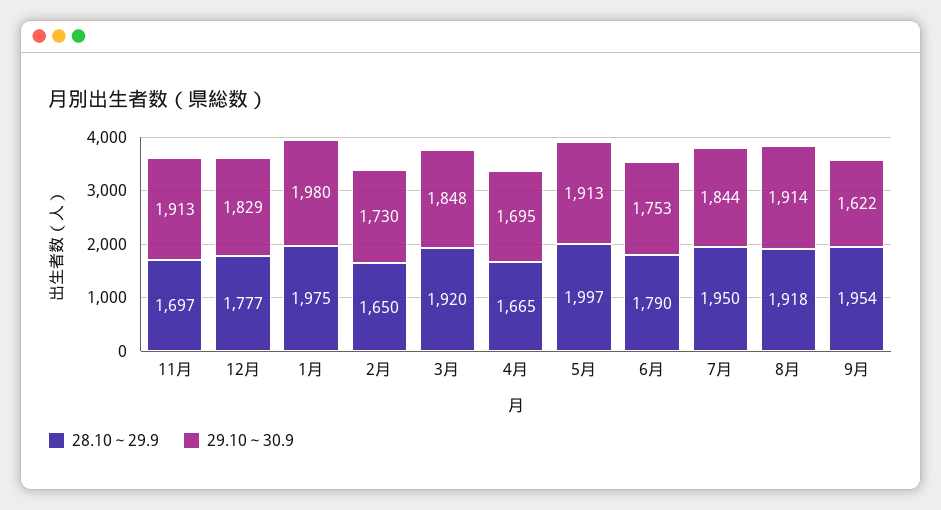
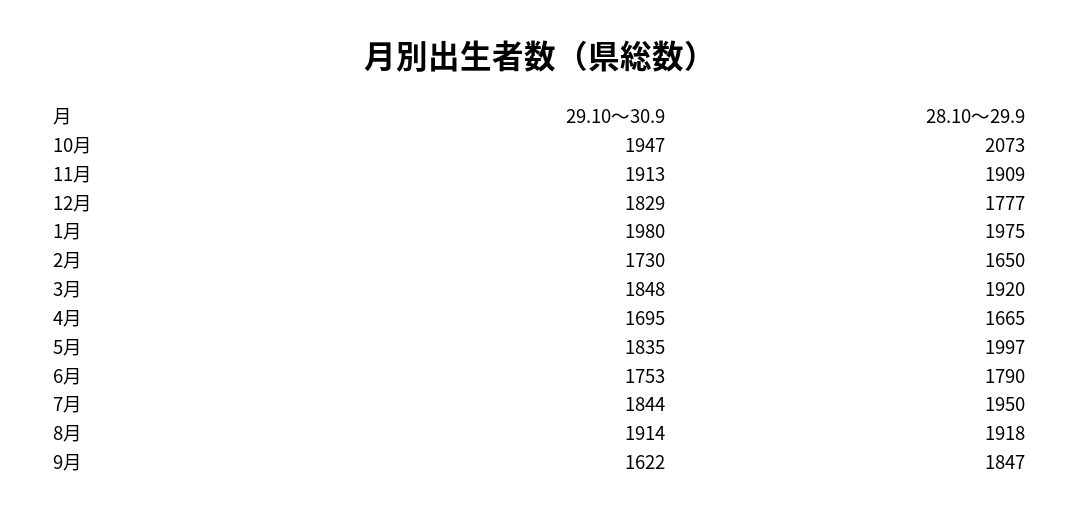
  {
    "28.10～29.9": {
-     "11月": 1697,
+     "11月": 1909,
      "12月": 1777,
      "1月": 1975,
      "2月": 1650,
      "3月": 1920,
      "4月": 1665,
      "5月": 1997,
      "6月": 1790,
      "7月": 1950,
      "8月": 1918,
-     "9月": 1954
+     "9月": 1847,
+     "10月": 2073
    },
    "29.10～30.9": {
      "11月": 1913,
      "12月": 1829,
      "1月": 1980,
      "2月": 1730,
      "3月": 1848,
      "4月": 1695,
-     "5月": 1913,
+     "5月": 1835,
      "6月": 1753,
      "7月": 1844,
      "8月": 1914,
-     "9月": 1622
+     "9月": 1622,
+     "10月": 1947
    }
  }

